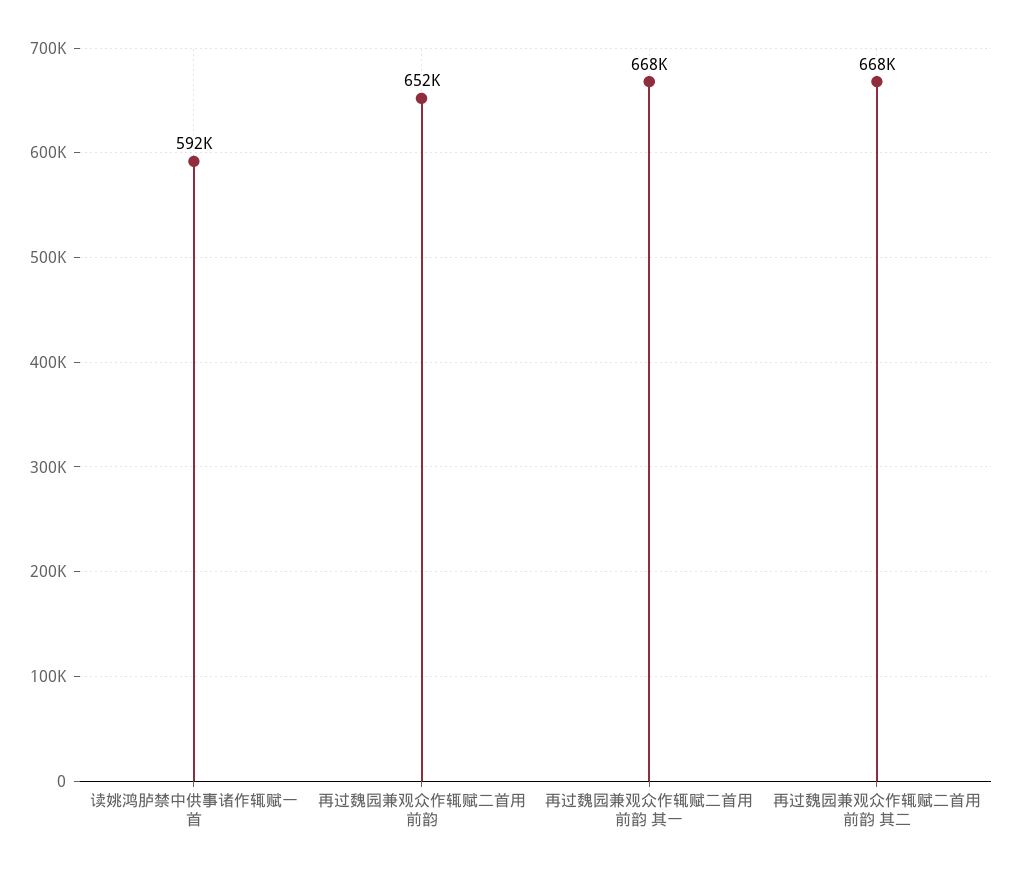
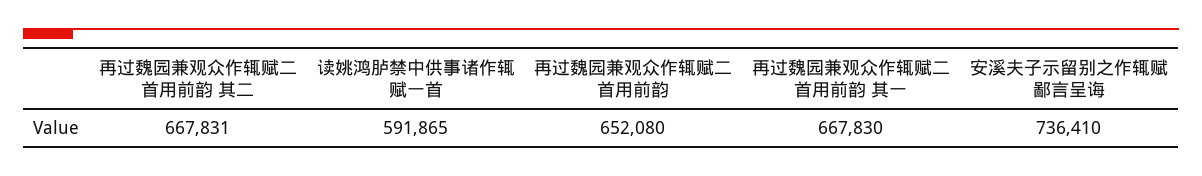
  {
    "读姚鸿胪禁中供事诸作辄赋一首": 591865,
    "再过魏园兼观众作辄赋二首用前韵": 652080,
    "再过魏园兼观众作辄赋二首用前韵 其一": 667830,
-   "再过魏园兼观众作辄赋二首用前韵 其二": 667831
+   "再过魏园兼观众作辄赋二首用前韵 其二": 667831,
+   "安溪夫子示留别之作辄赋鄙言呈诲": 736410
  }

